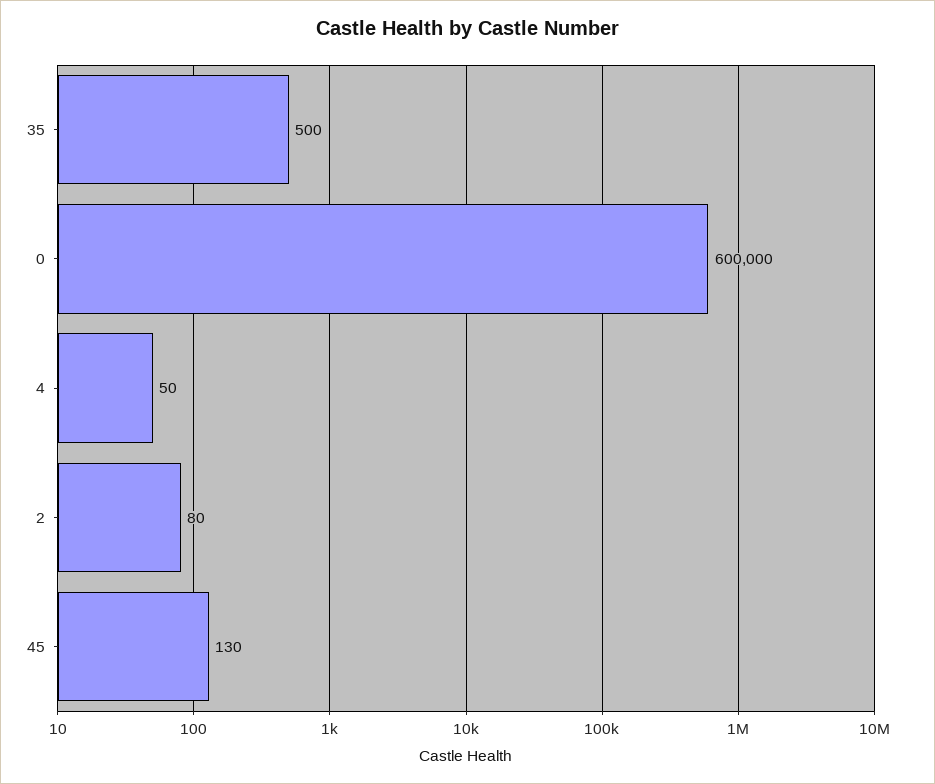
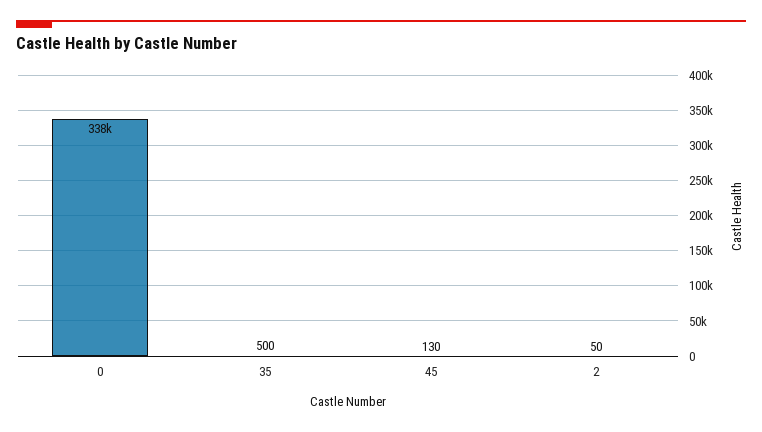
  {
    "35": 500,
-   "0": 600000,
+   "0": 338000,
-   "4": 50,
-   "2": 80,
+   "2": 50,
    "45": 130
  }

